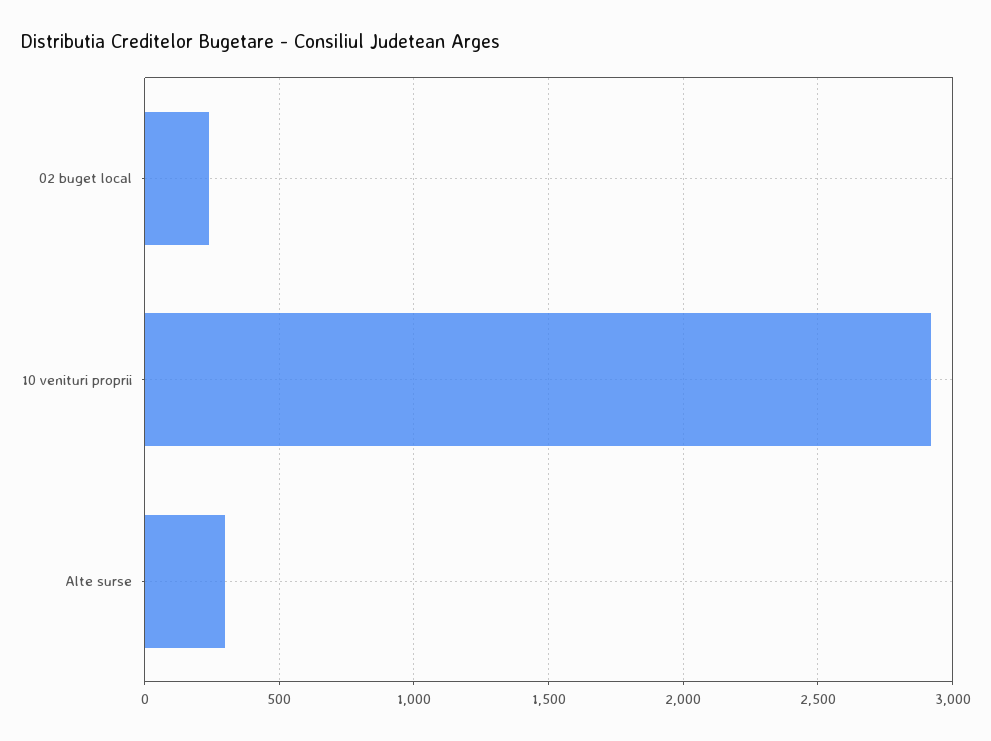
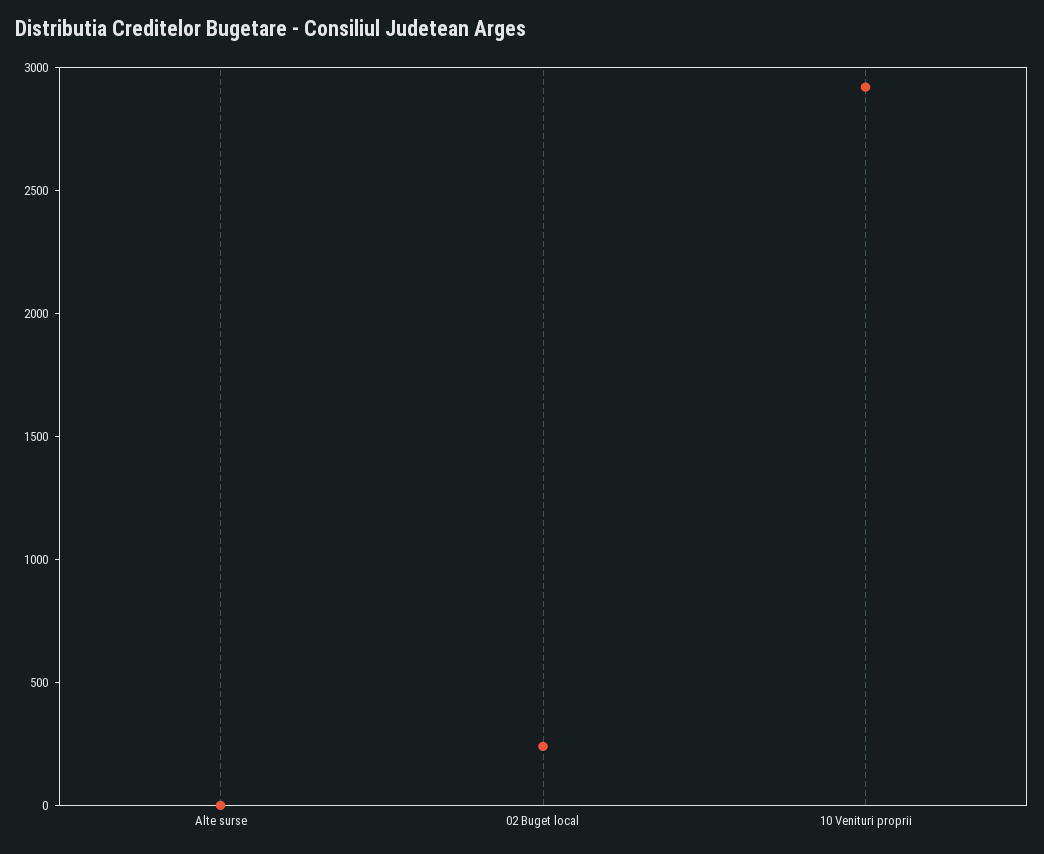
  {
    "02 buget local": 250,
    "10 venituri proprii": 2900,
-   "Alte surse": 300
+   "Alte surse": 0
  }

